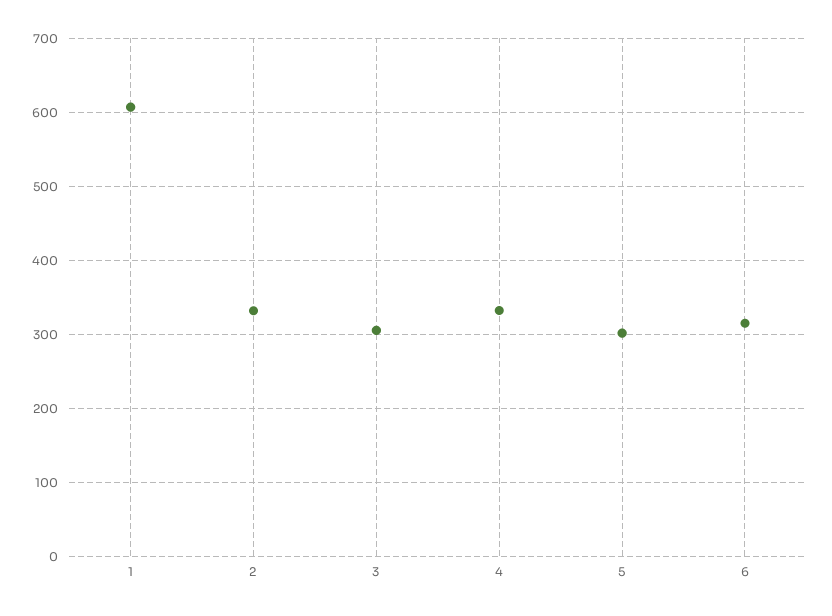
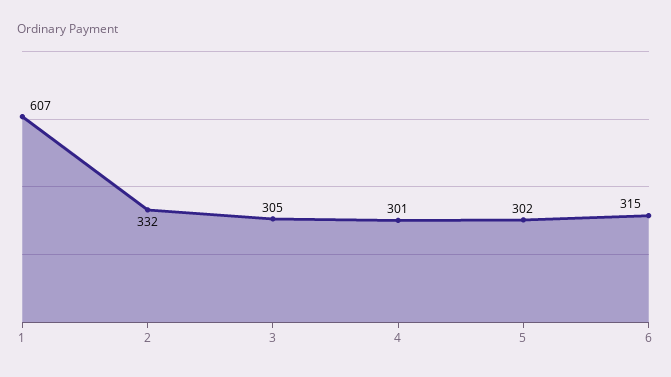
  {
    "1": 607,
    "2": 332,
    "3": 305,
-   "4": 330,
+   "4": 301,
    "5": 302,
    "6": 315
  }

